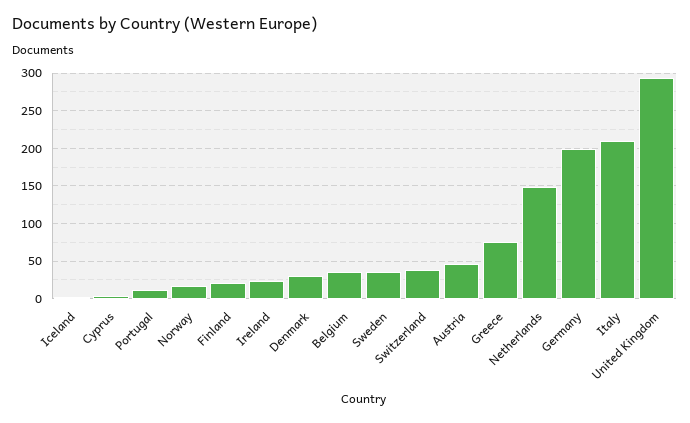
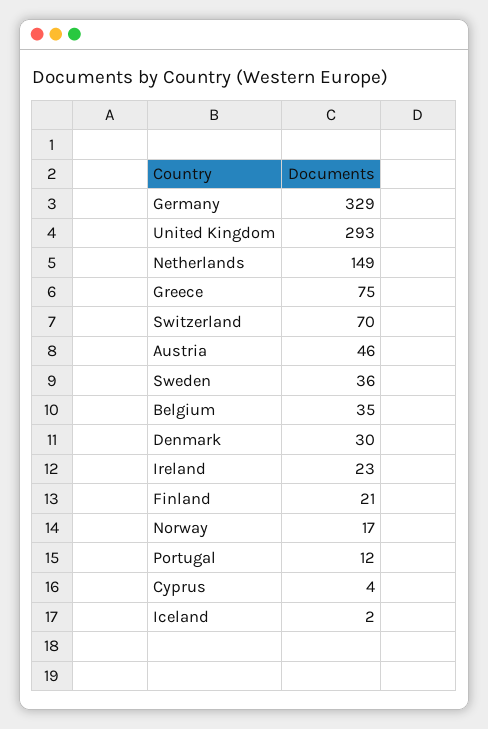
  {
    "Iceland": 2,
    "Cyprus": 4,
    "Portugal": 12,
    "Norway": 17,
    "Finland": 21,
    "Ireland": 23,
    "Denmark": 30,
    "Belgium": 35,
    "Sweden": 36,
-   "Switzerland": 40,
+   "Switzerland": 70,
    "Austria": 46,
    "Greece": 75,
    "Netherlands": 149,
-   "Germany": 200,
+   "Germany": 329,
-   "Italy": 210,
    "United Kingdom": 293
  }

